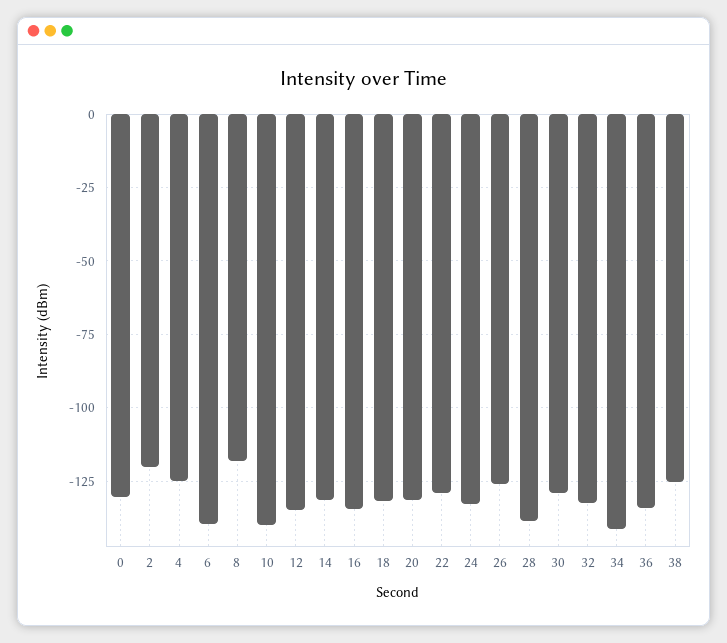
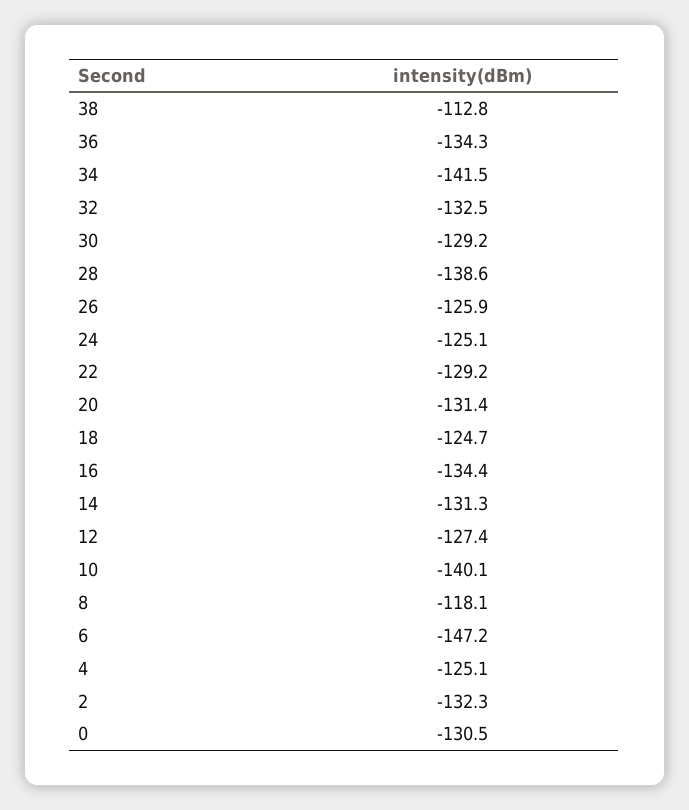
  {
    "0": -130.5,
-   "2": -120,
+   "2": -132.3,
    "4": -125.1,
-   "6": -140,
+   "6": -147.2,
    "8": -118.1,
    "10": -140.1,
-   "12": -135,
+   "12": -127.4,
    "14": -131.3,
    "16": -134.4,
-   "18": -132.5,
+   "18": -124.7,
    "20": -131.4,
    "22": -129.2,
-   "24": -132.5,
+   "24": -125.1,
    "26": -125.9,
    "28": -138.6,
    "30": -129.2,
    "32": -132.5,
    "34": -141.5,
    "36": -134.3,
-   "38": -125
+   "38": -112.8
  }

